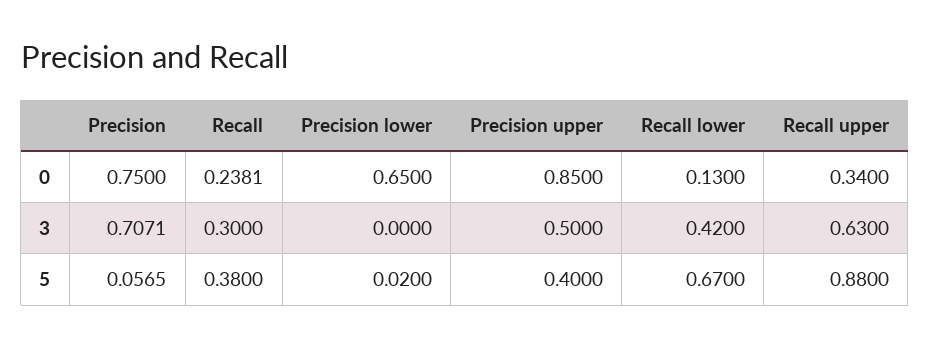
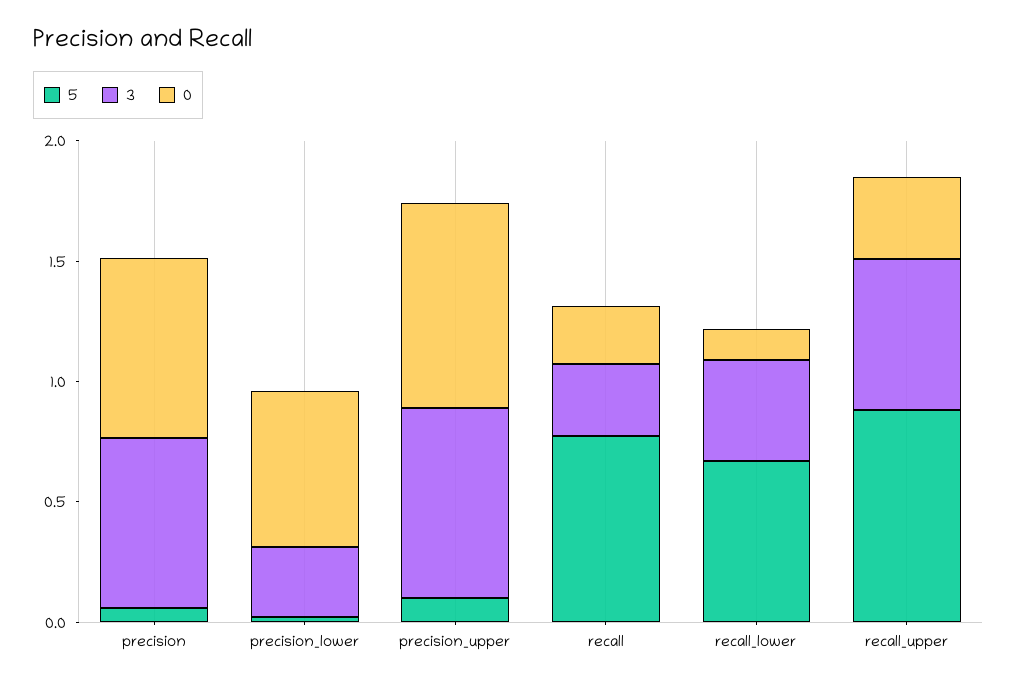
  {
    "0": {
      "Precision": 0.75,
      "Recall": 0.2381,
      "Precision lower": 0.65,
      "Precision upper": 0.85,
      "Recall lower": 0.13,
      "Recall upper": 0.34
    },
    "3": {
      "Precision": 0.7071,
      "Recall": 0.3,
-     "Precision lower": 0,
+     "Precision lower": 0.3,
-     "Precision upper": 0.5,
+     "Precision upper": 0.8,
      "Recall lower": 0.42,
      "Recall upper": 0.63
    },
    "5": {
      "Precision": 0.0565,
-     "Recall": 0.38,
+     "Recall": 0.8,
      "Precision lower": 0.02,
-     "Precision upper": 0.4,
+     "Precision upper": 0.1,
      "Recall lower": 0.67,
      "Recall upper": 0.88
    }
  }

